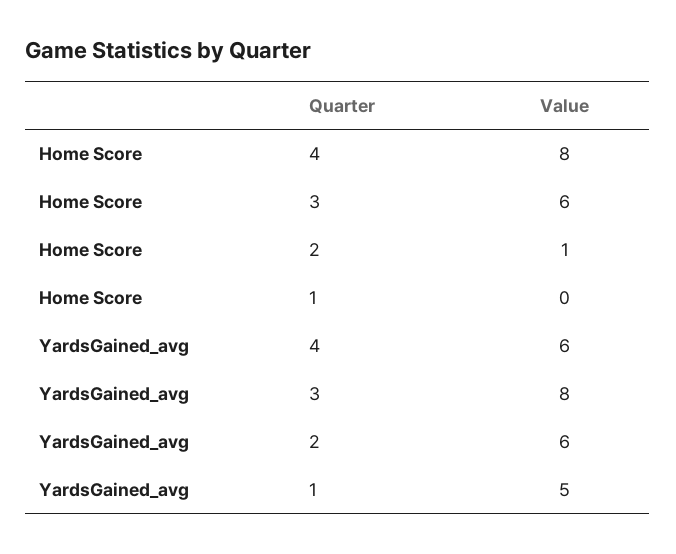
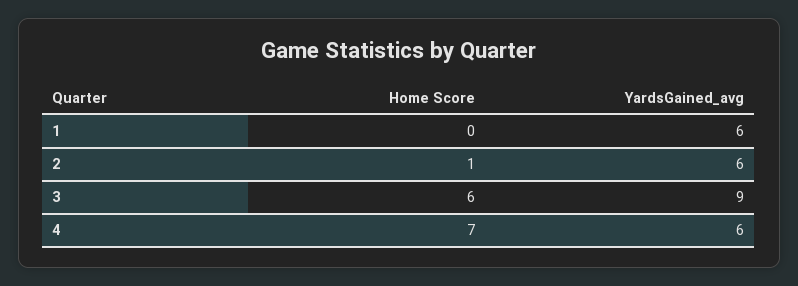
  {
    "Home Score": {
-     "4": 8,
+     "4": 7,
      "3": 6,
      "2": 1,
      "1": 0
    },
    "YardsGained_avg": {
      "4": 6,
-     "3": 8,
+     "3": 9,
      "2": 6,
-     "1": 5
+     "1": 6
    }
  }

